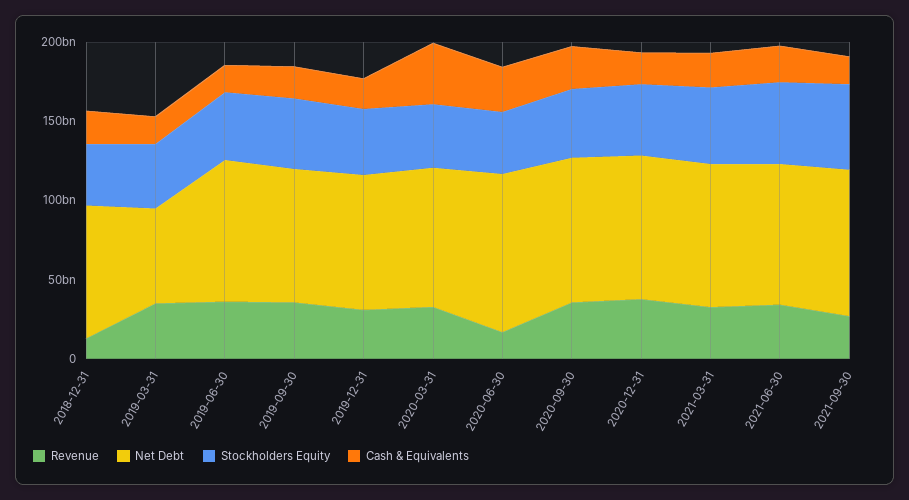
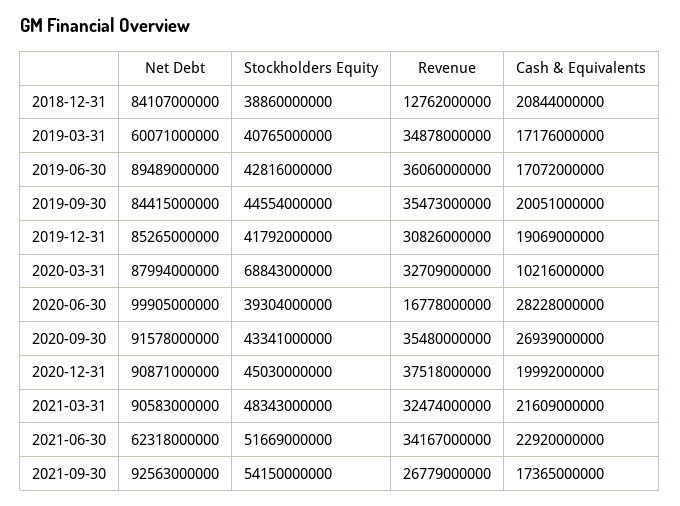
  {
    "Revenue": {
      "2018-12-31": 12762000000,
      "2019-03-31": 34878000000,
      "2019-06-30": 36060000000,
      "2019-09-30": 35473000000,
      "2019-12-31": 30826000000,
      "2020-03-31": 32709000000,
      "2020-06-30": 16778000000,
      "2020-09-30": 35480000000,
      "2020-12-31": 37518000000,
      "2021-03-31": 32474000000,
      "2021-06-30": 34167000000,
      "2021-09-30": 26779000000
    },
    "Net Debt": {
      "2018-12-31": 84107000000,
      "2019-03-31": 60071000000,
      "2019-06-30": 89489000000,
      "2019-09-30": 84415000000,
      "2019-12-31": 85265000000,
      "2020-03-31": 87994000000,
      "2020-06-30": 99905000000,
      "2020-09-30": 91578000000,
      "2020-12-31": 90871000000,
      "2021-03-31": 90583000000,
-     "2021-06-30": 90000000000,
+     "2021-06-30": 62318000000,
      "2021-09-30": 92563000000
    },
    "Stockholders Equity": {
      "2018-12-31": 38860000000,
      "2019-03-31": 40765000000,
      "2019-06-30": 42816000000,
      "2019-09-30": 44554000000,
      "2019-12-31": 41792000000,
-     "2020-03-31": 40000000000,
+     "2020-03-31": 68843000000,
      "2020-06-30": 39304000000,
      "2020-09-30": 43341000000,
      "2020-12-31": 45030000000,
      "2021-03-31": 48343000000,
      "2021-06-30": 51669000000,
      "2021-09-30": 54150000000
    },
    "Cash & Equivalents": {
      "2018-12-31": 20844000000,
      "2019-03-31": 17176000000,
      "2019-06-30": 17072000000,
      "2019-09-30": 20051000000,
      "2019-12-31": 19069000000,
-     "2020-03-31": 40000000000,
+     "2020-03-31": 10216000000,
      "2020-06-30": 28228000000,
      "2020-09-30": 26939000000,
      "2020-12-31": 19992000000,
      "2021-03-31": 21609000000,
      "2021-06-30": 22920000000,
      "2021-09-30": 17365000000
    }
  }

